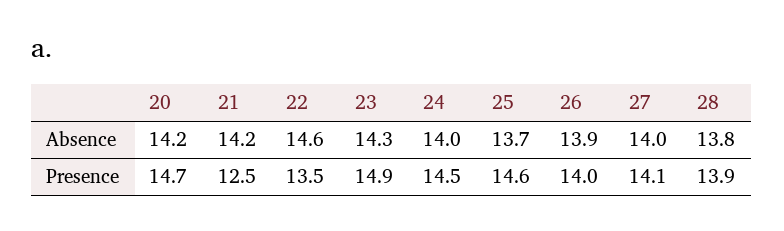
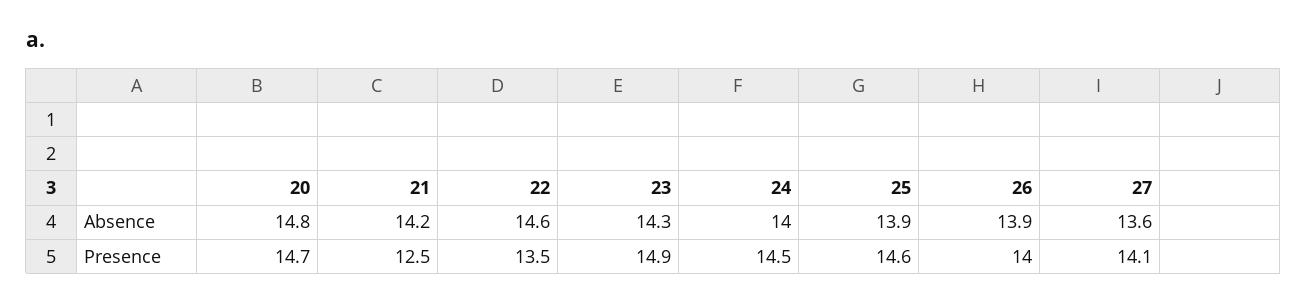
  {
    "20": {
-     "Absence": 14.2,
+     "Absence": 14.8,
      "Presence": 14.7
    },
    "21": {
      "Absence": 14.2,
      "Presence": 12.5
    },
    "22": {
      "Absence": 14.6,
      "Presence": 13.5
    },
    "23": {
      "Absence": 14.3,
      "Presence": 14.9
    },
    "24": {
      "Absence": 14,
      "Presence": 14.5
    },
    "25": {
-     "Absence": 13.7,
+     "Absence": 13.9,
      "Presence": 14.6
    },
    "26": {
      "Absence": 13.9,
      "Presence": 14
    },
    "27": {
-     "Absence": 14,
+     "Absence": 13.6,
      "Presence": 14.1
-   },
+   }
-   "28": {
-     "Absence": 13.8,
-     "Presence": 13.9
-   }
  }

